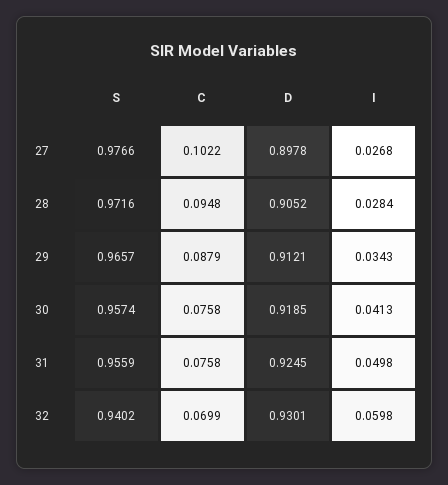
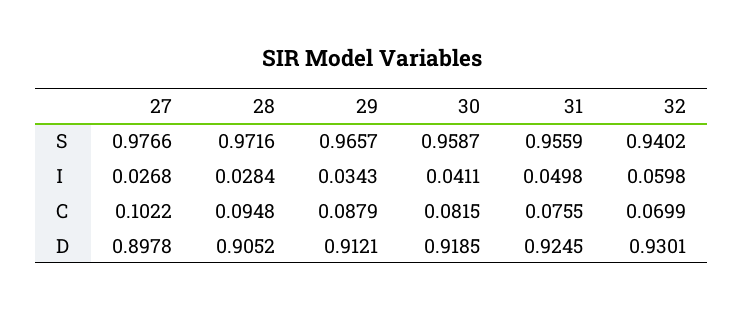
  {
    "S": {
      "27": 0.9766,
      "28": 0.9716,
      "29": 0.9657,
-     "30": 0.9574,
+     "30": 0.9587,
      "31": 0.9559,
      "32": 0.9402
    },
    "C": {
      "27": 0.1022,
      "28": 0.0948,
      "29": 0.0879,
-     "30": 0.0758,
+     "30": 0.0815,
-     "31": 0.0758,
+     "31": 0.0755,
      "32": 0.0699
    },
    "D": {
      "27": 0.8978,
      "28": 0.9052,
      "29": 0.9121,
      "30": 0.9185,
      "31": 0.9245,
      "32": 0.9301
    },
    "I": {
      "27": 0.0268,
      "28": 0.0284,
      "29": 0.0343,
-     "30": 0.0413,
+     "30": 0.0411,
      "31": 0.0498,
      "32": 0.0598
    }
  }

